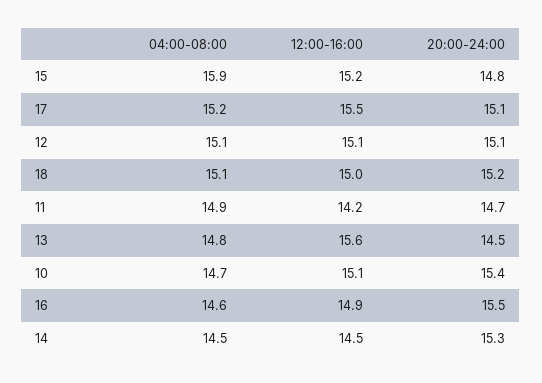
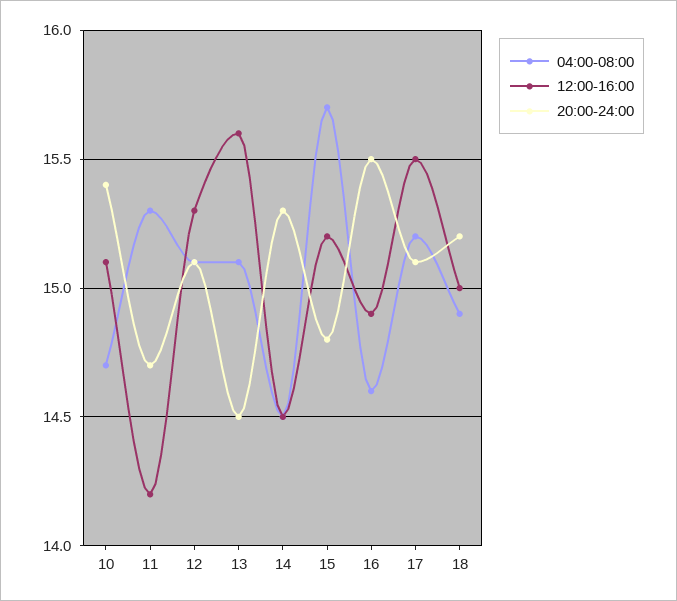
  {
    "04:00-08:00": {
-     "15": 15.9,
+     "15": 15.7,
      "17": 15.2,
      "12": 15.1,
-     "18": 15.1,
+     "18": 14.9,
-     "11": 14.9,
+     "11": 15.3,
-     "13": 14.8,
+     "13": 15.1,
      "10": 14.7,
      "16": 14.6,
      "14": 14.5
    },
    "12:00-16:00": {
      "15": 15.2,
      "17": 15.5,
-     "12": 15.1,
+     "12": 15.3,
      "18": 15,
      "11": 14.2,
      "13": 15.6,
      "10": 15.1,
      "16": 14.9,
      "14": 14.5
    },
    "20:00-24:00": {
      "15": 14.8,
      "17": 15.1,
      "12": 15.1,
      "18": 15.2,
      "11": 14.7,
      "13": 14.5,
      "10": 15.4,
      "16": 15.5,
      "14": 15.3
    }
  }

